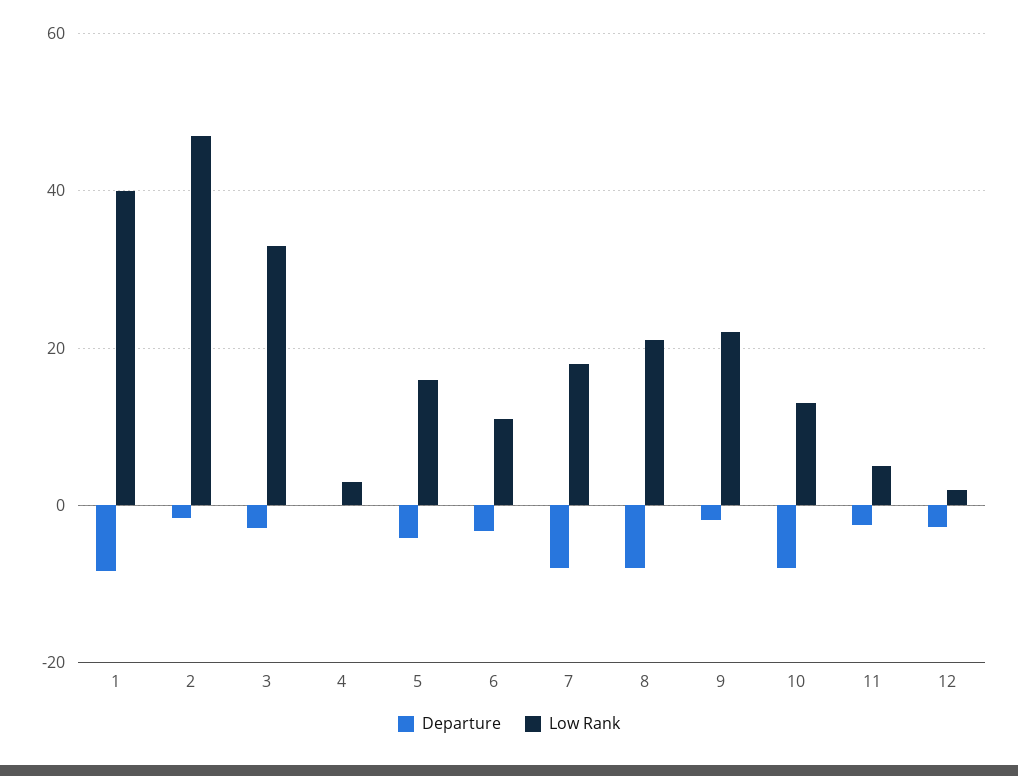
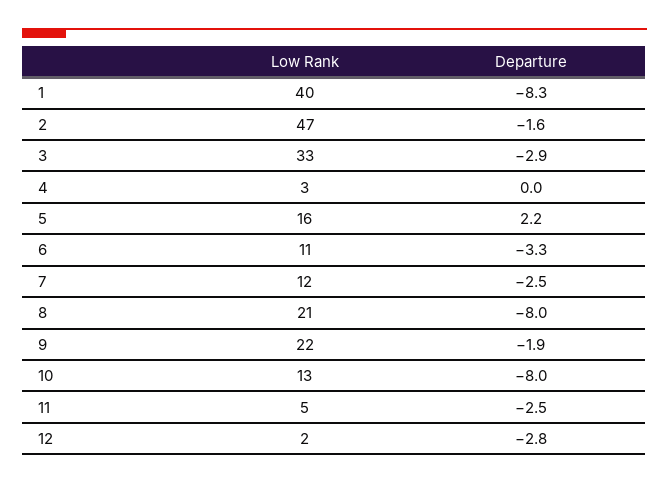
  {
    "Departure": {
      "1": -8.3,
      "2": -1.6,
      "3": -2.9,
      "4": 0,
-     "5": -4,
+     "5": 2.2,
      "6": -3.3,
-     "7": -8,
+     "7": -2.5,
      "8": -8,
      "9": -1.9,
      "10": -8,
      "11": -2.5,
      "12": -2.8
    },
    "Low Rank": {
      "1": 40,
      "2": 47,
      "3": 33,
      "4": 3,
      "5": 16,
      "6": 11,
-     "7": 18,
+     "7": 12,
      "8": 21,
      "9": 22,
      "10": 13,
      "11": 5,
      "12": 2
    }
  }

